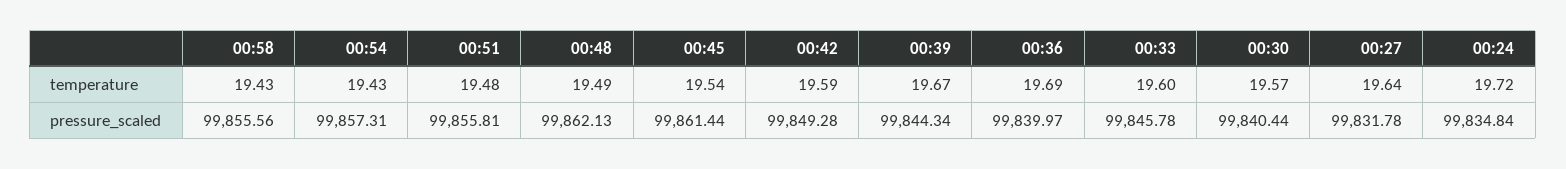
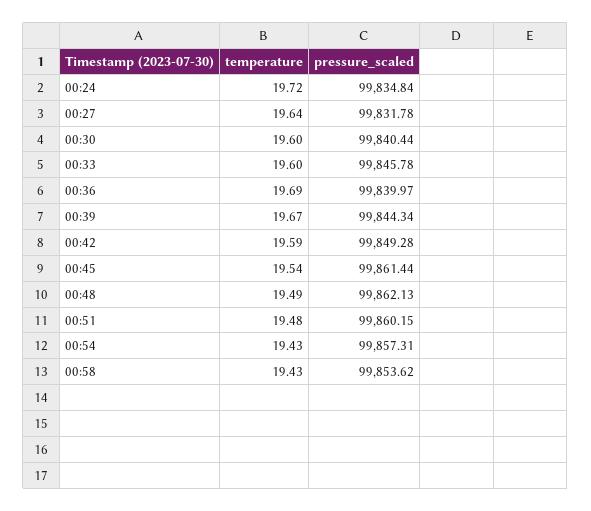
  {
    "00:58": {
      "temperature": 19.43,
-     "pressure_scaled": 99855.56
+     "pressure_scaled": 99853.62
    },
    "00:54": {
      "temperature": 19.43,
      "pressure_scaled": 99857.31
    },
    "00:51": {
      "temperature": 19.48,
-     "pressure_scaled": 99855.81
+     "pressure_scaled": 99860.15
    },
    "00:48": {
      "temperature": 19.49,
      "pressure_scaled": 99862.13
    },
    "00:45": {
      "temperature": 19.54,
      "pressure_scaled": 99861.44
    },
    "00:42": {
      "temperature": 19.59,
      "pressure_scaled": 99849.28
    },
    "00:39": {
      "temperature": 19.67,
      "pressure_scaled": 99844.34
    },
    "00:36": {
      "temperature": 19.69,
      "pressure_scaled": 99839.97
    },
    "00:33": {
      "temperature": 19.6,
      "pressure_scaled": 99845.78
    },
    "00:30": {
-     "temperature": 19.57,
+     "temperature": 19.6,
      "pressure_scaled": 99840.44
    },
    "00:27": {
      "temperature": 19.64,
      "pressure_scaled": 99831.78
    },
    "00:24": {
      "temperature": 19.72,
      "pressure_scaled": 99834.84
    }
  }

